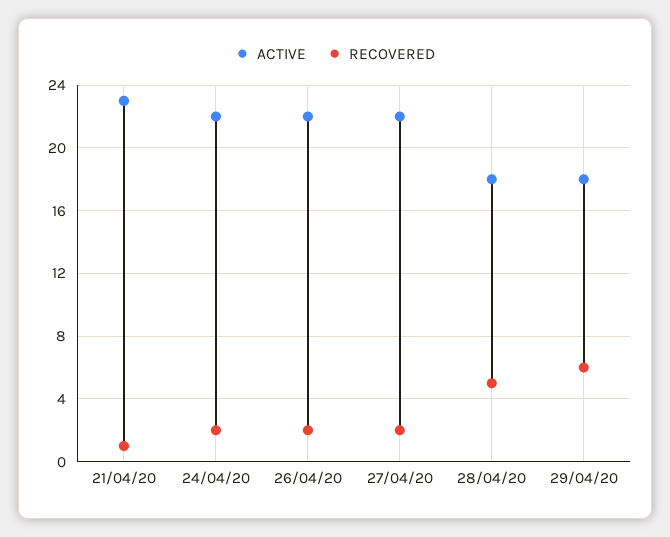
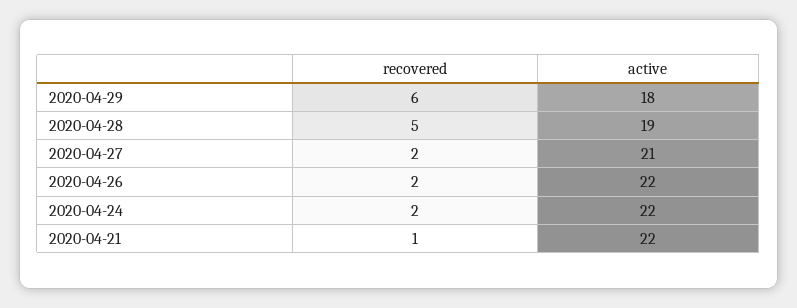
  {
    "ACTIVE": {
-     "21/04/20": 23,
+     "21/04/20": 22,
      "24/04/20": 22,
      "26/04/20": 22,
-     "27/04/20": 22,
+     "27/04/20": 21,
-     "28/04/20": 18,
+     "28/04/20": 19,
      "29/04/20": 18
    },
    "RECOVERED": {
      "21/04/20": 1,
      "24/04/20": 2,
      "26/04/20": 2,
      "27/04/20": 2,
      "28/04/20": 5,
      "29/04/20": 6
    }
  }

